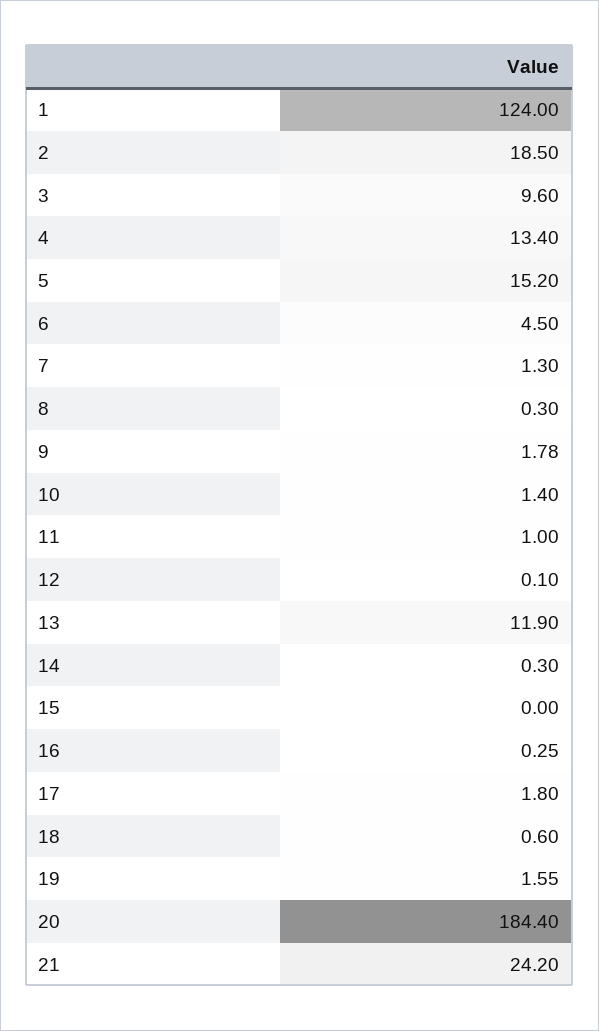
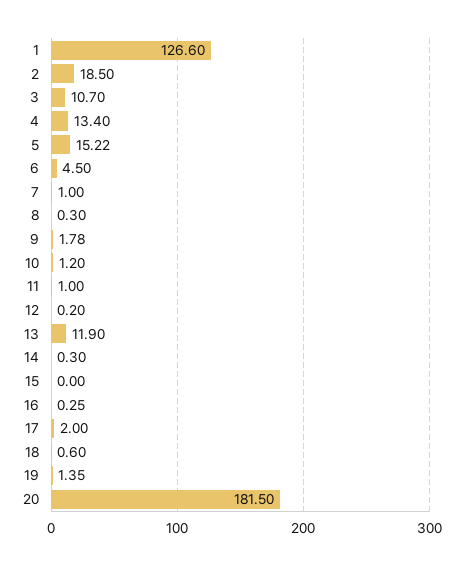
  {
-   "1": 124,
+   "1": 126.6,
    "2": 18.5,
-   "3": 9.6,
+   "3": 10.7,
    "4": 13.4,
-   "5": 15.2,
+   "5": 15.22,
    "6": 4.5,
-   "7": 1.3,
+   "7": 1,
    "8": 0.3,
    "9": 1.78,
-   "10": 1.4,
+   "10": 1.2,
    "11": 1,
-   "12": 0.1,
+   "12": 0.2,
    "13": 11.9,
    "14": 0.3,
    "15": 0,
    "16": 0.25,
-   "17": 1.8,
+   "17": 2,
    "18": 0.6,
-   "19": 1.55,
+   "19": 1.35,
-   "20": 184.4,
+   "20": 181.5
-   "21": 24.2
  }

